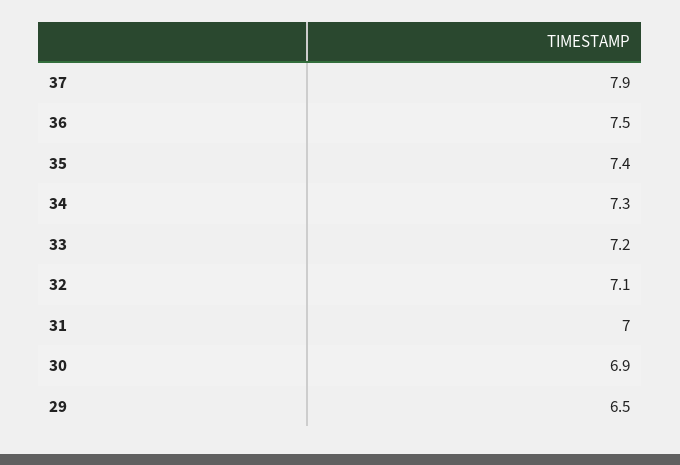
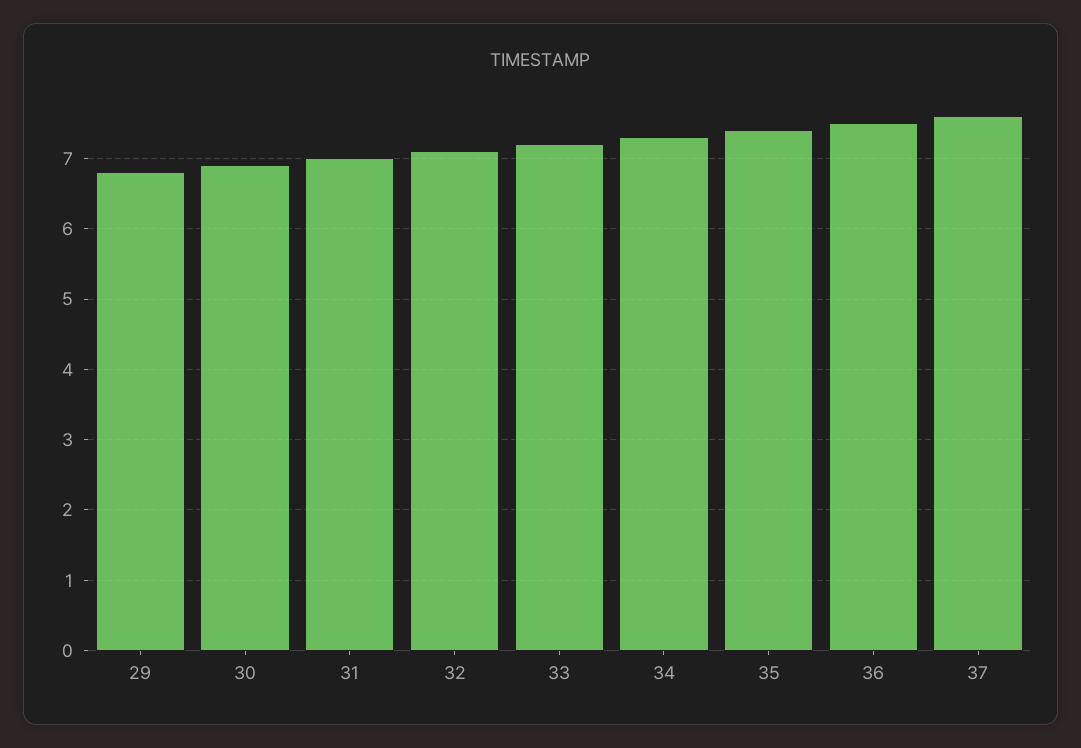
  {
-   "37": 7.9,
+   "37": 7.6,
    "36": 7.5,
    "35": 7.4,
    "34": 7.3,
    "33": 7.2,
    "32": 7.1,
    "31": 7,
    "30": 6.9,
-   "29": 6.5
+   "29": 6.8
  }

